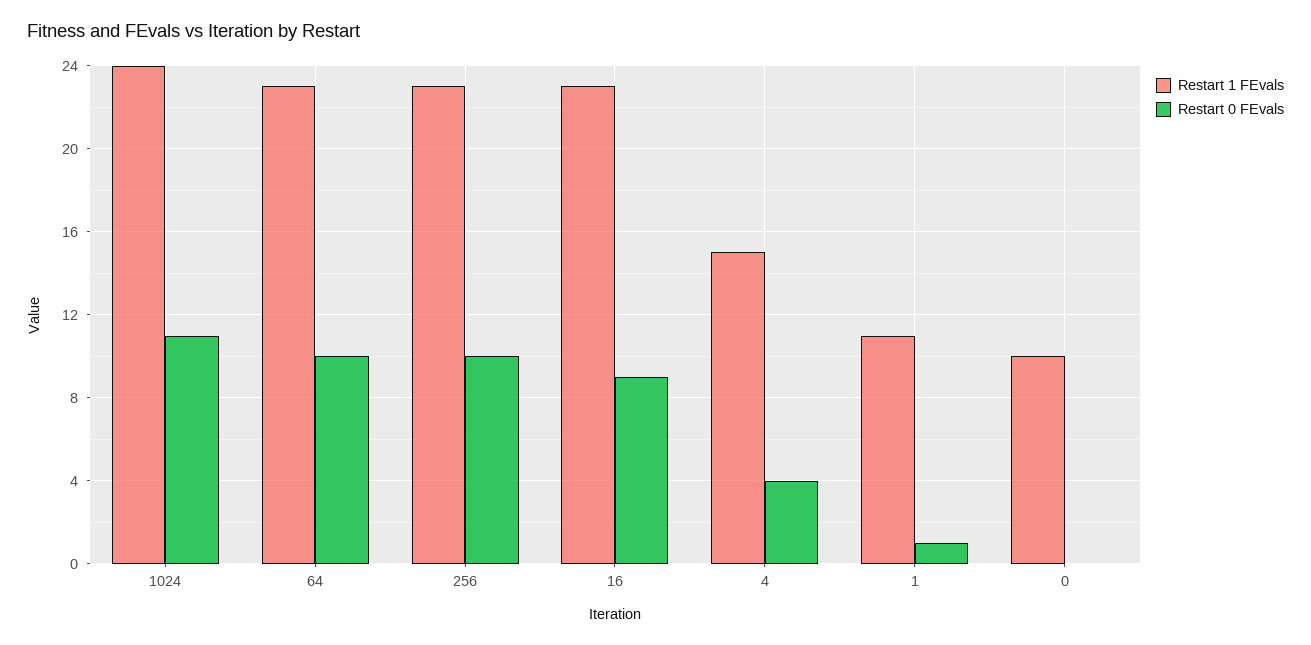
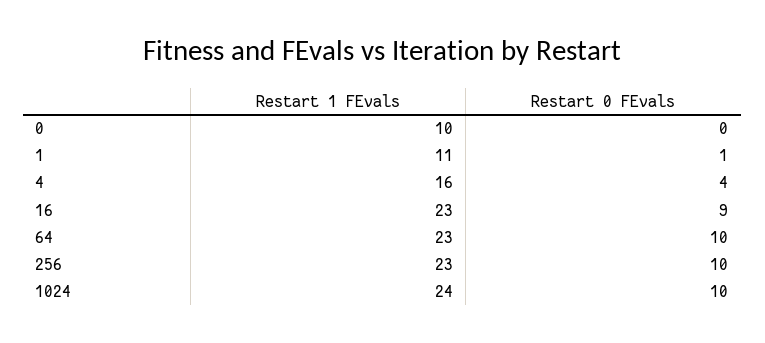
  {
    "Restart 1 FEvals": {
      "1024": 24,
      "64": 23,
      "256": 23,
      "16": 23,
-     "4": 15,
+     "4": 16,
      "1": 11,
      "0": 10
    },
    "Restart 0 FEvals": {
-     "1024": 11,
+     "1024": 10,
      "64": 10,
      "256": 10,
      "16": 9,
      "4": 4,
      "1": 1,
      "0": 0
    }
  }

